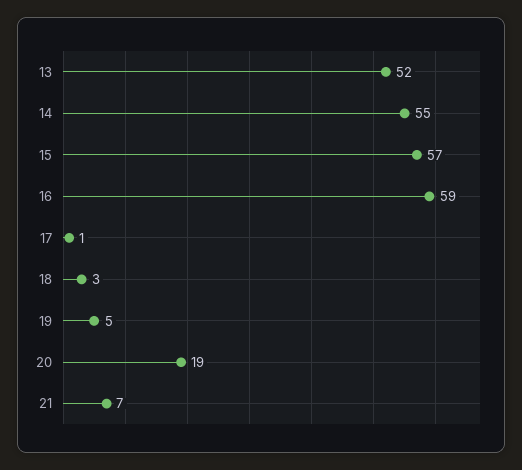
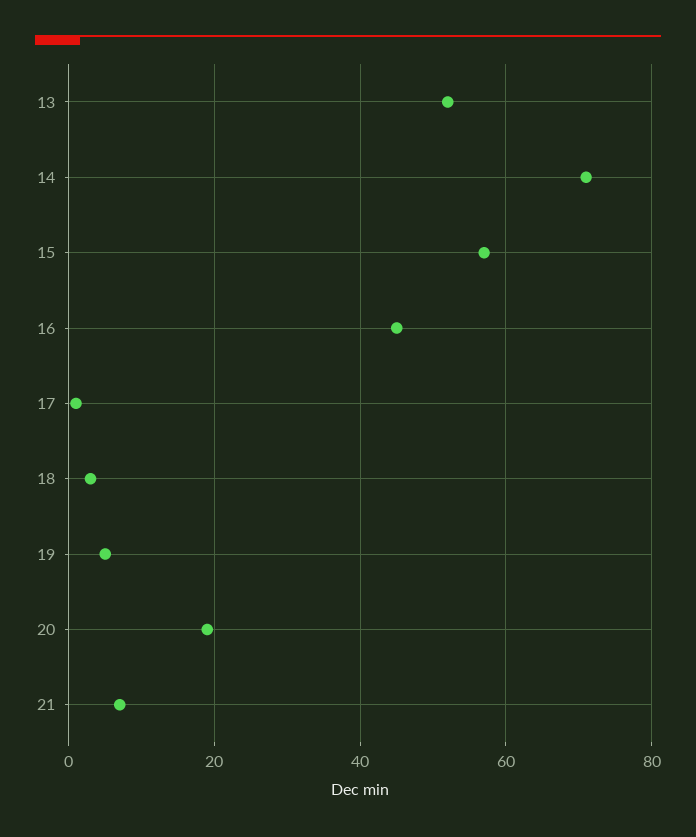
  {
    "13": 52,
-   "14": 55,
+   "14": 70,
    "15": 57,
-   "16": 59,
+   "16": 45,
    "17": 1,
    "18": 3,
    "19": 5,
    "20": 19,
    "21": 7
  }

